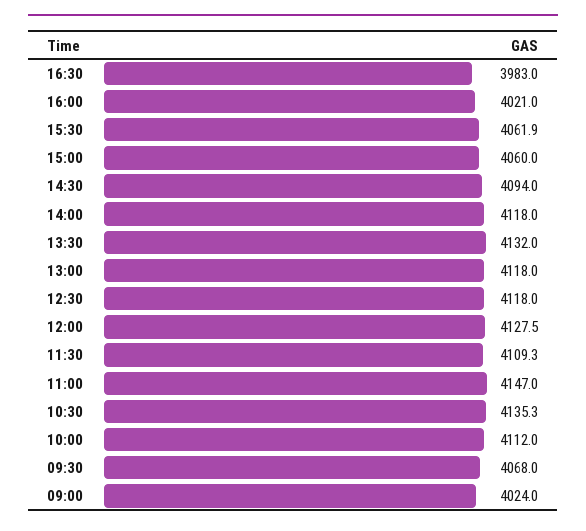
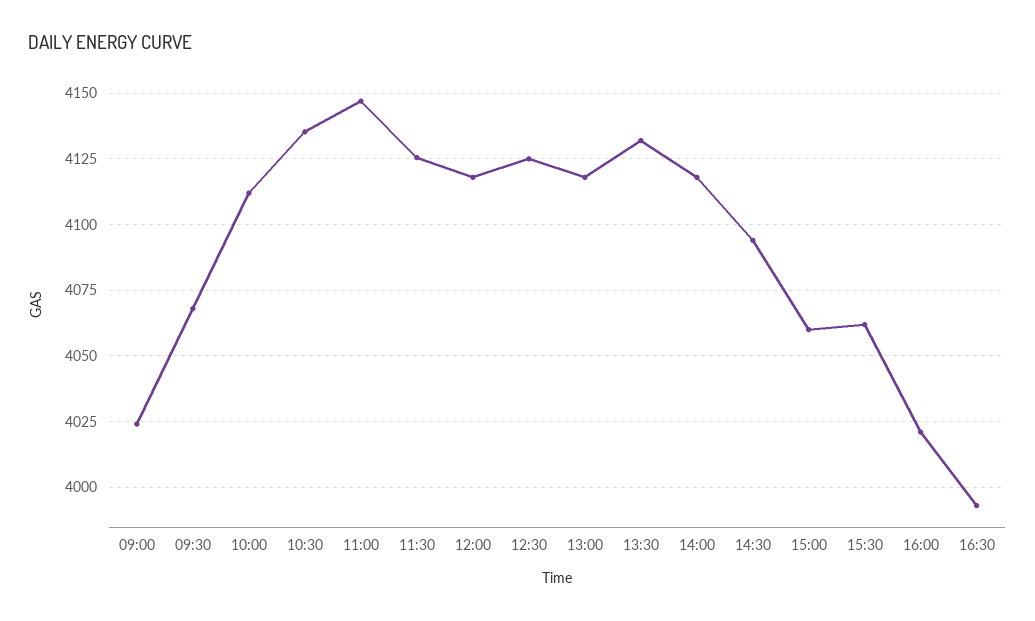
  {
-   "16:30": 3983,
+   "16:30": 3992.5,
    "16:00": 4021,
    "15:30": 4061.9,
    "15:00": 4060,
    "14:30": 4094,
    "14:00": 4118,
    "13:30": 4132,
    "13:00": 4118,
-   "12:30": 4118,
+   "12:30": 4125,
-   "12:00": 4127.5,
+   "12:00": 4117.5,
-   "11:30": 4109.3,
+   "11:30": 4125,
    "11:00": 4147,
    "10:30": 4135.3,
    "10:00": 4112,
    "09:30": 4068,
    "09:00": 4024
  }

